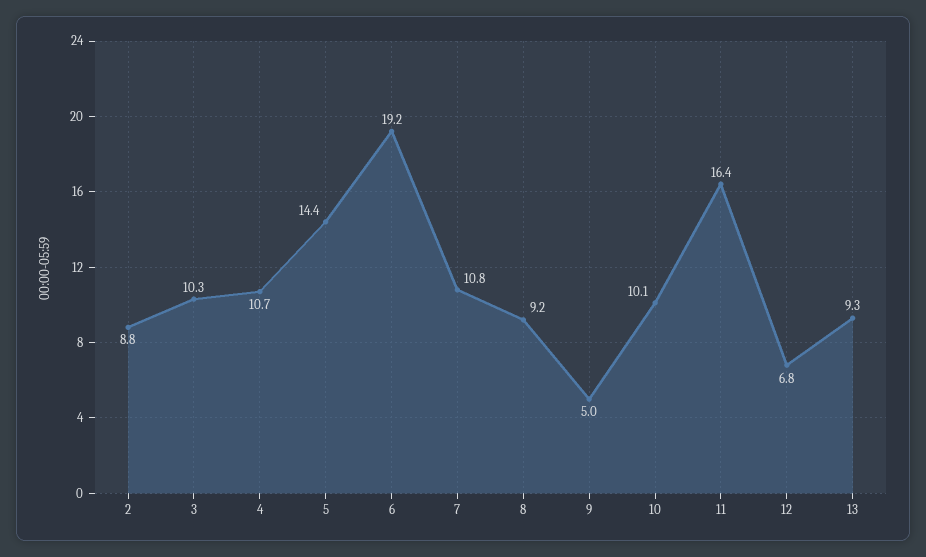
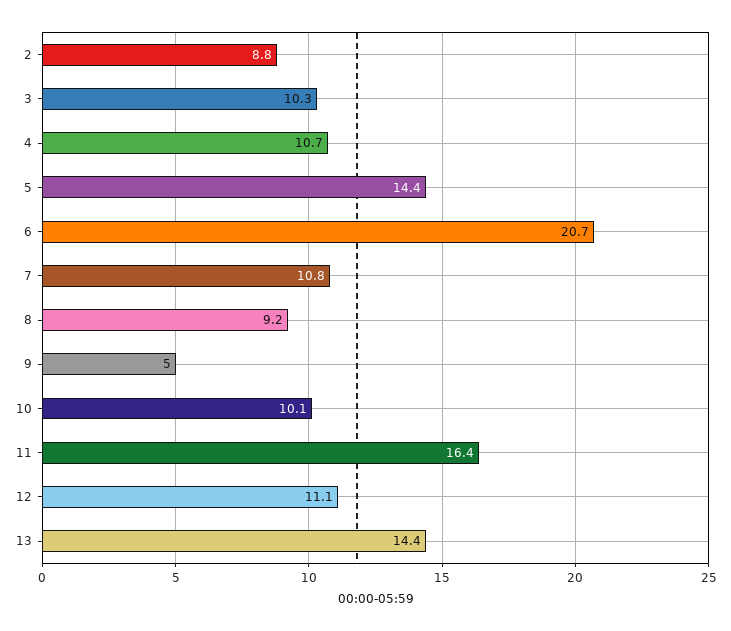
  {
    "2": 8.8,
    "3": 10.3,
    "4": 10.7,
    "5": 14.4,
-   "6": 19.2,
+   "6": 20.7,
    "7": 10.8,
    "8": 9.2,
    "9": 5,
    "10": 10.1,
    "11": 16.4,
-   "12": 6.8,
+   "12": 11.1,
-   "13": 9.3
+   "13": 14.4
  }

